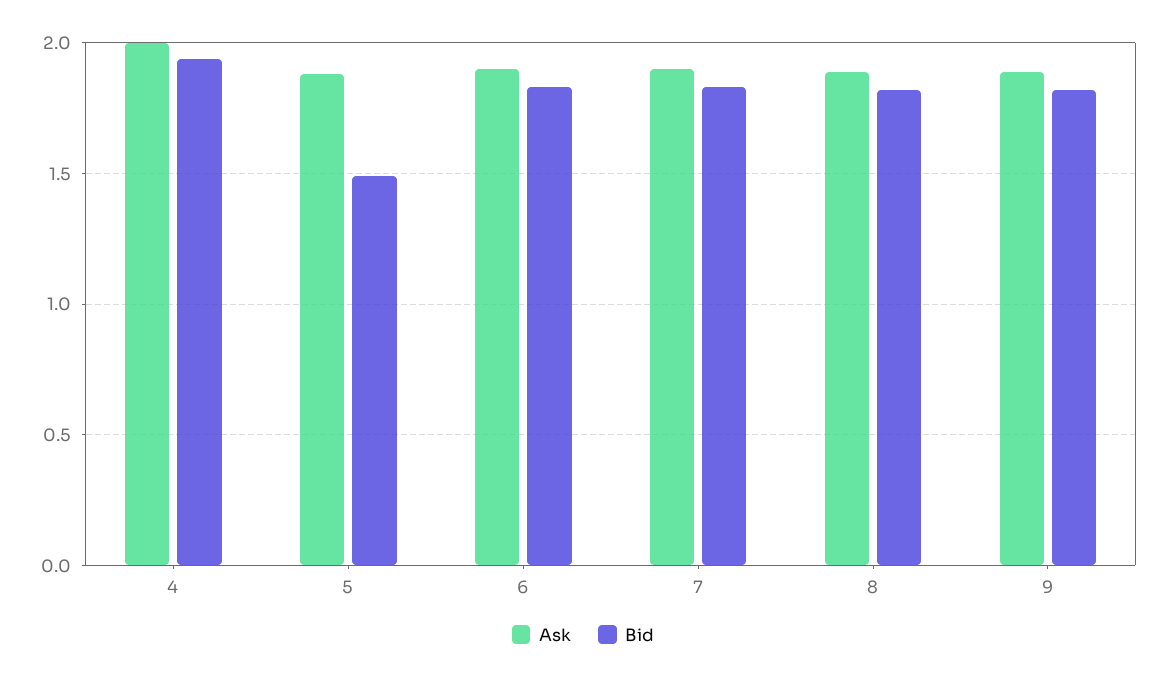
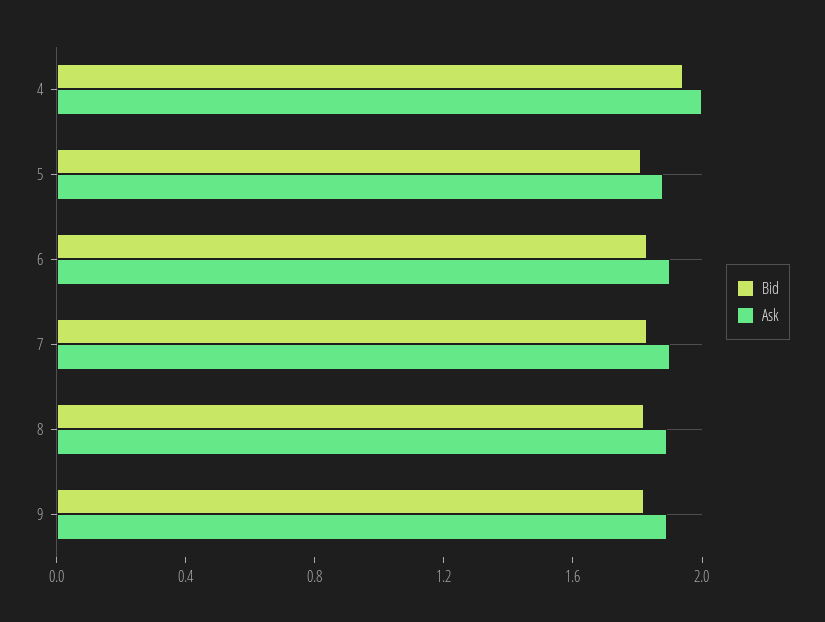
  {
    "Ask": {
      "4": 2,
      "5": 1.9,
      "6": 1.9,
      "7": 1.9,
      "8": 1.9,
      "9": 1.9
    },
    "Bid": {
      "4": 1.95,
-     "5": 1.5,
+     "5": 1.8,
      "6": 1.85,
      "7": 1.85,
      "8": 1.8,
      "9": 1.8
    }
  }

